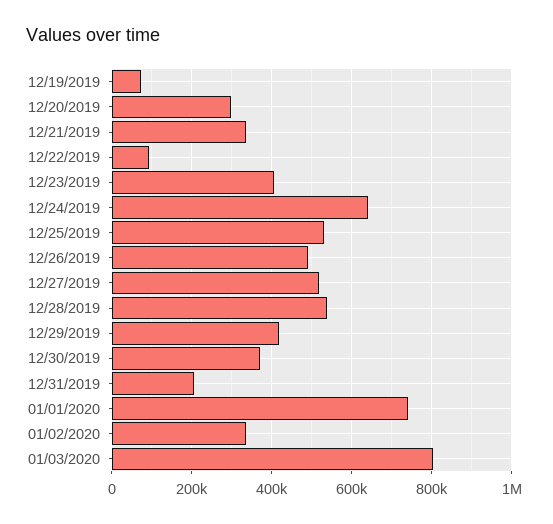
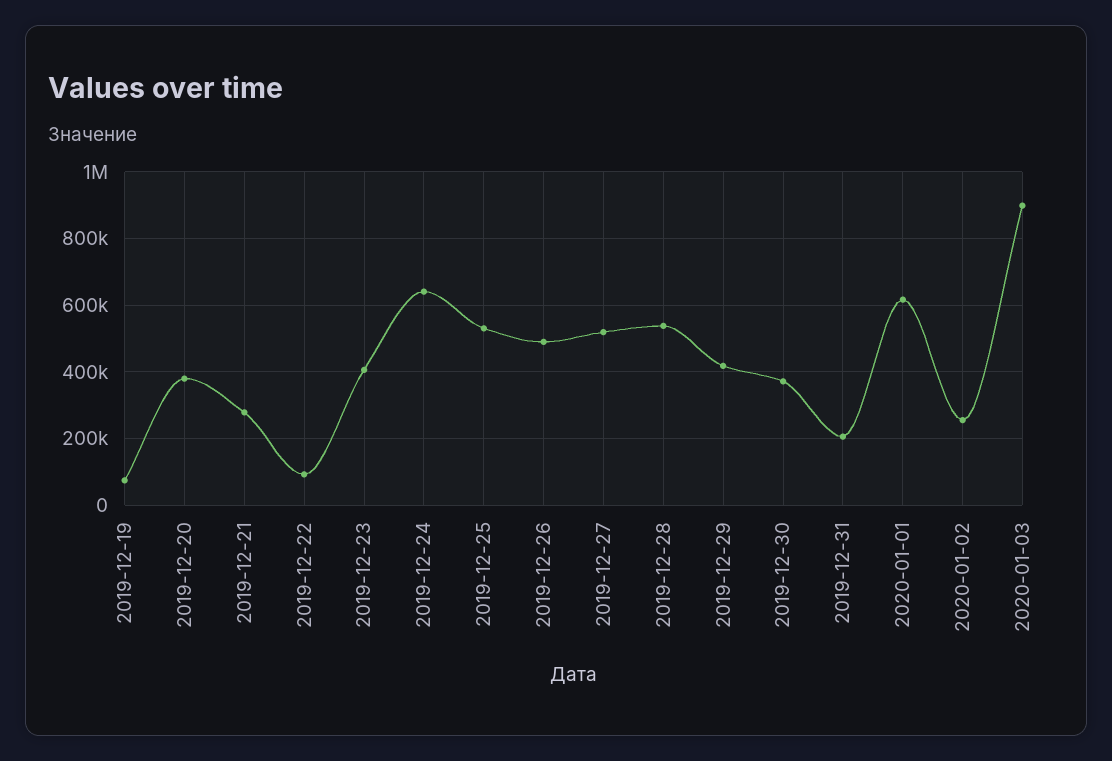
  {
    "12/19/2019": 80000,
-   "12/20/2019": 300000,
+   "12/20/2019": 380000,
-   "12/21/2019": 340000,
+   "12/21/2019": 280000,
    "12/22/2019": 100000,
    "12/23/2019": 400000,
    "12/24/2019": 640000,
    "12/25/2019": 540000,
    "12/26/2019": 480000,
    "12/27/2019": 520000,
    "12/28/2019": 540000,
    "12/29/2019": 420000,
    "12/30/2019": 380000,
    "12/31/2019": 200000,
-   "01/01/2020": 740000,
+   "01/01/2020": 620000,
-   "01/02/2020": 340000,
+   "01/02/2020": 260000,
-   "01/03/2020": 800000
+   "01/03/2020": 900000
  }

